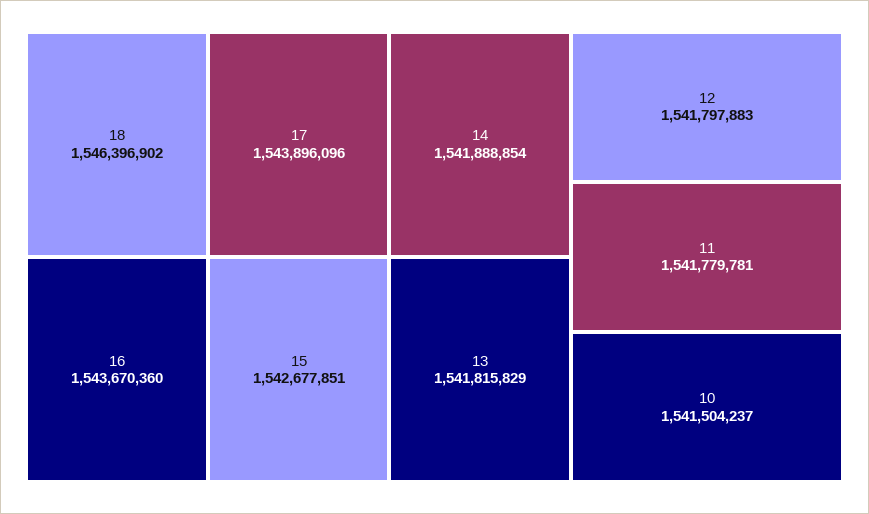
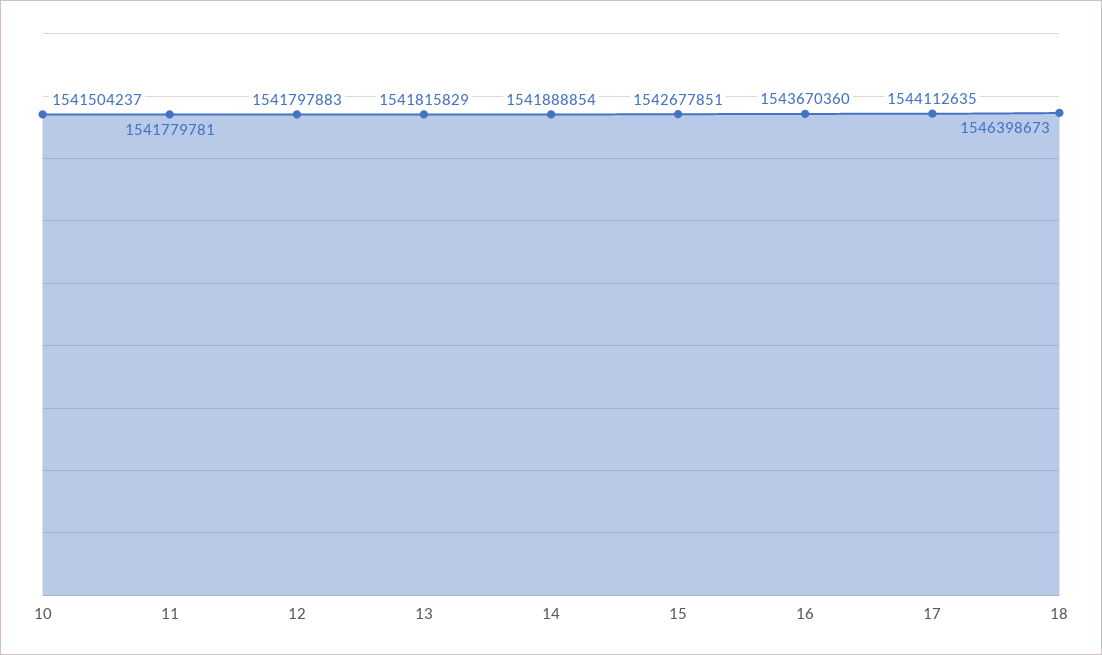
  {
-   "18": 1546396902,
+   "18": 1546398673,
-   "17": 1543896096,
+   "17": 1544112635,
    "16": 1543670360,
    "15": 1542677851,
    "14": 1541888854,
    "13": 1541815829,
    "12": 1541797883,
    "11": 1541779781,
    "10": 1541504237
  }

